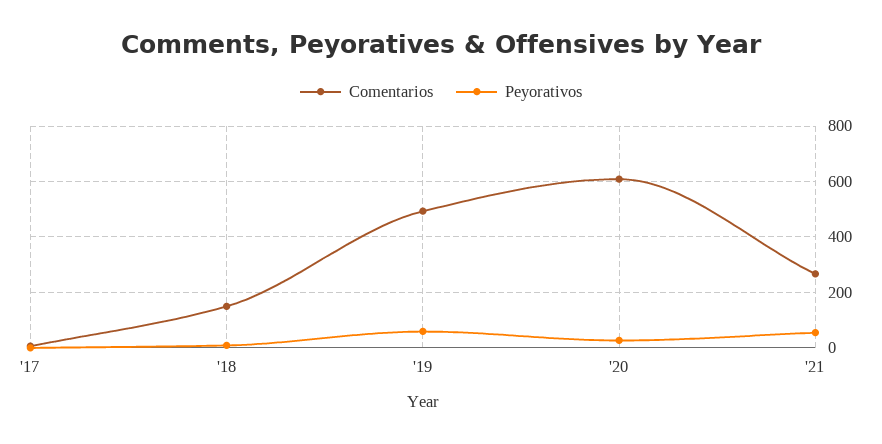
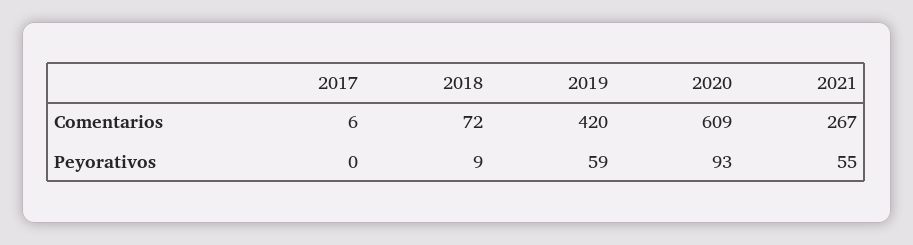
  {
    "Comentarios": {
      "'17": 6,
-     "'18": 150,
+     "'18": 72,
-     "'19": 500,
+     "'19": 420,
      "'20": 609,
      "'21": 267
    },
    "Peyorativos": {
      "'17": 0,
      "'18": 9,
      "'19": 59,
-     "'20": 25,
+     "'20": 93,
      "'21": 55
    }
  }

